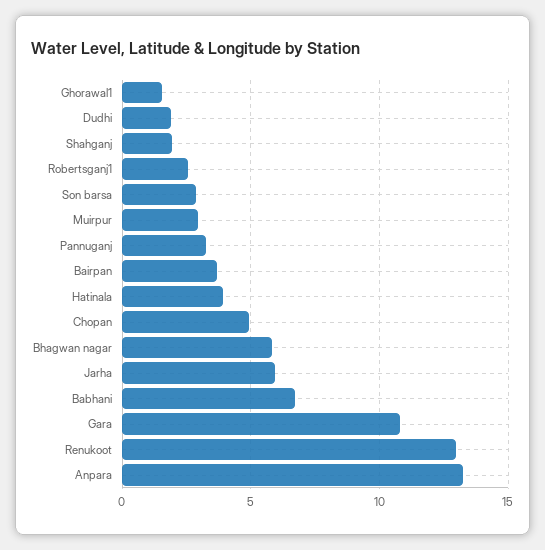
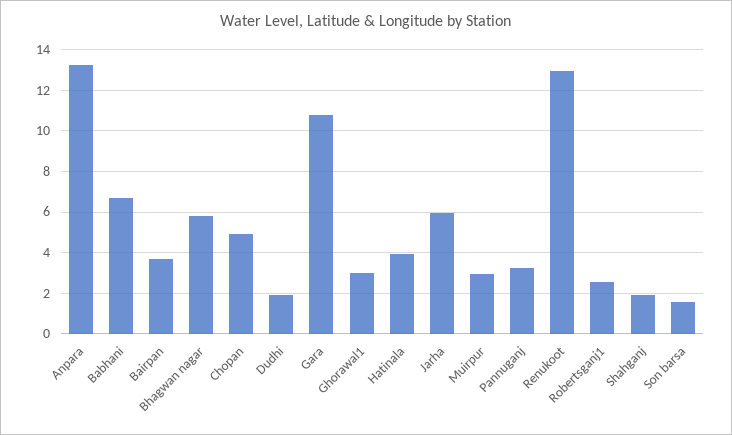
  {
-   "Ghorawal1": 1.5,
+   "Ghorawal1": 3,
    "Dudhi": 2,
    "Shahganj": 2,
    "Robertsganj1": 2.5,
-   "Son barsa": 3,
+   "Son barsa": 1.5,
    "Muirpur": 3,
    "Pannuganj": 3,
    "Bairpan": 3.5,
    "Hatinala": 4,
    "Chopan": 5,
    "Bhagwan nagar": 6,
    "Jarha": 6,
    "Babhani": 6.5,
    "Gara": 11,
    "Renukoot": 13,
    "Anpara": 13
  }

